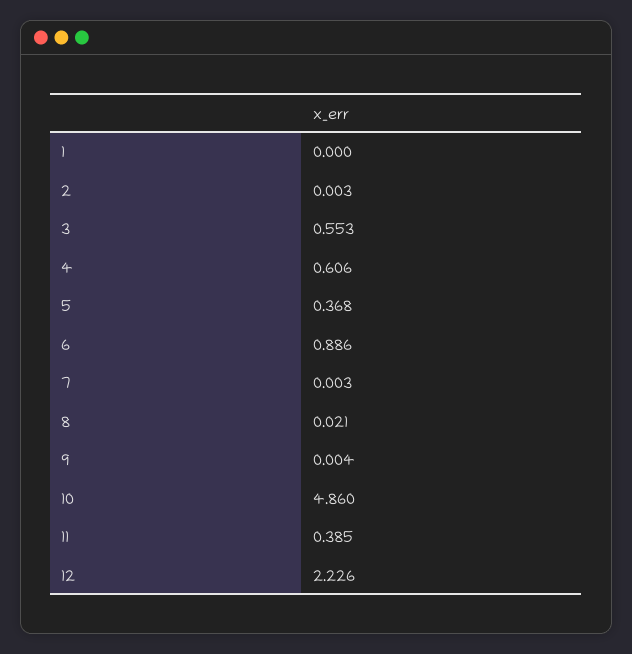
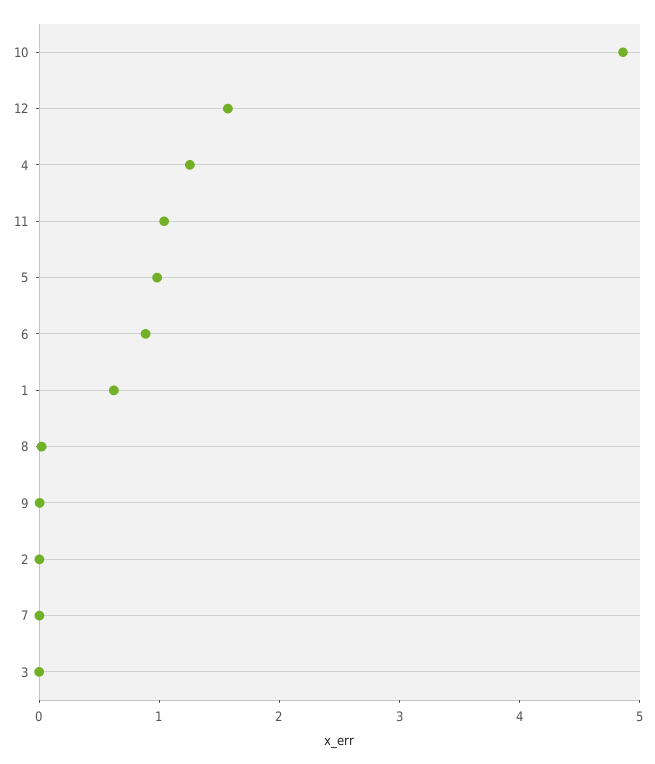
  {
-   "1": 0,
+   "1": 0.6,
    "2": 0.003,
-   "3": 0.553,
+   "3": 0,
-   "4": 0.606,
+   "4": 1.2,
-   "5": 0.368,
+   "5": 1,
    "6": 0.886,
    "7": 0.003,
    "8": 0.021,
    "9": 0.004,
    "10": 4.86,
-   "11": 0.385,
+   "11": 1,
-   "12": 2.226
+   "12": 1.6
  }

